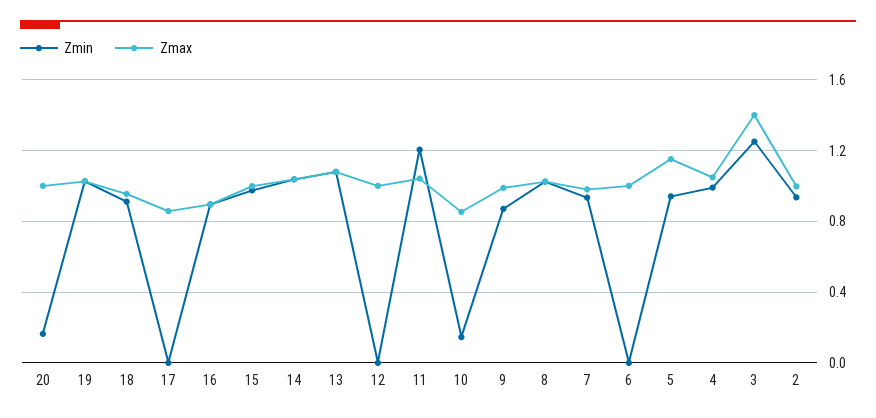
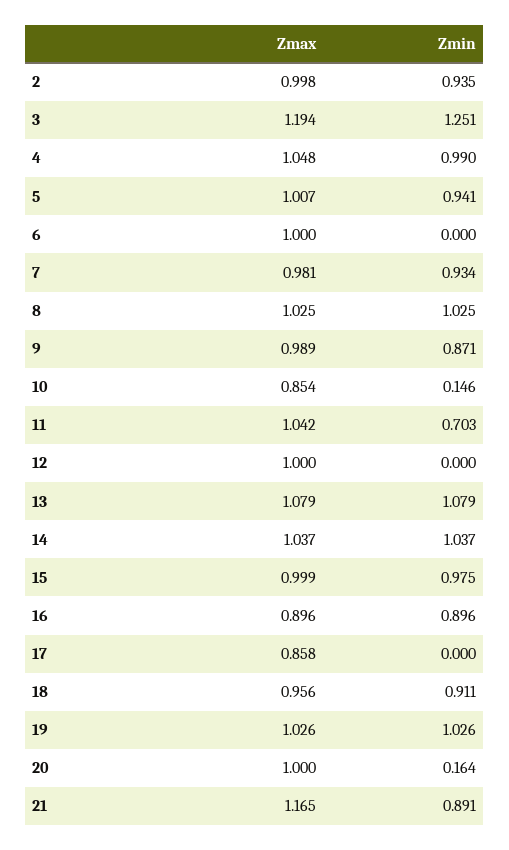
  {
    "Zmin": {
      "20": 0.164,
      "19": 1.026,
      "18": 0.911,
      "17": 0,
      "16": 0.896,
      "15": 0.975,
      "14": 1.037,
      "13": 1.079,
      "12": 0,
-     "11": 1.2,
+     "11": 0.703,
      "10": 0.146,
      "9": 0.871,
      "8": 1.025,
      "7": 0.934,
      "6": 0,
      "5": 0.941,
      "4": 0.99,
      "3": 1.251,
-     "2": 0.935
+     "2": 0.935,
+     "21": 0.891
    },
    "Zmax": {
      "20": 1,
      "19": 1.026,
      "18": 0.956,
      "17": 0.858,
      "16": 0.896,
      "15": 0.999,
      "14": 1.037,
      "13": 1.079,
      "12": 1,
      "11": 1.042,
      "10": 0.854,
      "9": 0.989,
      "8": 1.025,
      "7": 0.981,
      "6": 1,
-     "5": 1.15,
+     "5": 1.007,
      "4": 1.048,
-     "3": 1.4,
+     "3": 1.194,
-     "2": 0.998
+     "2": 0.998,
+     "21": 1.165
    }
  }

